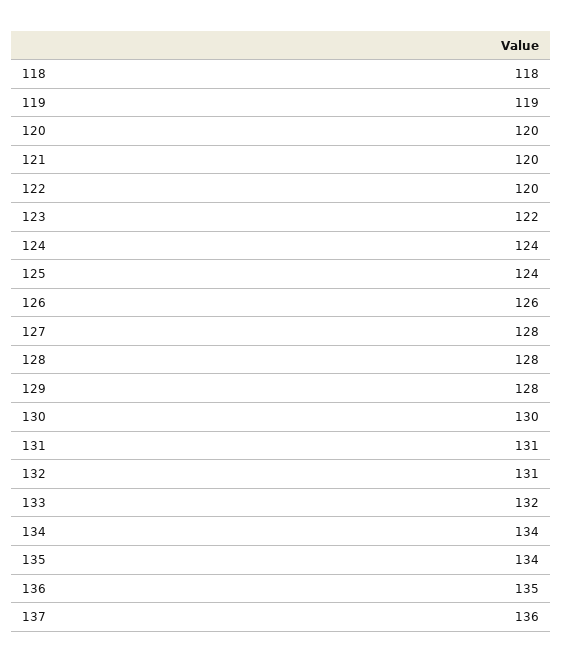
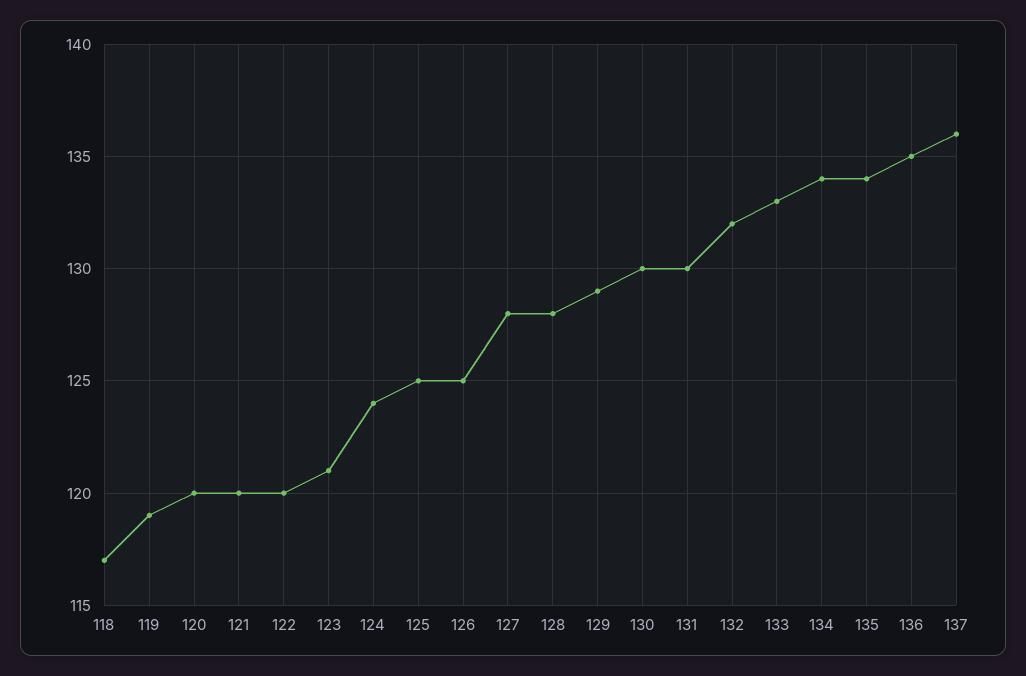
  {
-   "118": 118,
+   "118": 117,
    "119": 119,
    "120": 120,
    "121": 120,
    "122": 120,
-   "123": 122,
+   "123": 121,
    "124": 124,
-   "125": 124,
+   "125": 125,
-   "126": 126,
+   "126": 125,
    "127": 128,
    "128": 128,
-   "129": 128,
+   "129": 129,
    "130": 130,
-   "131": 131,
+   "131": 130,
-   "132": 131,
+   "132": 132,
-   "133": 132,
+   "133": 133,
    "134": 134,
    "135": 134,
    "136": 135,
    "137": 136
  }

